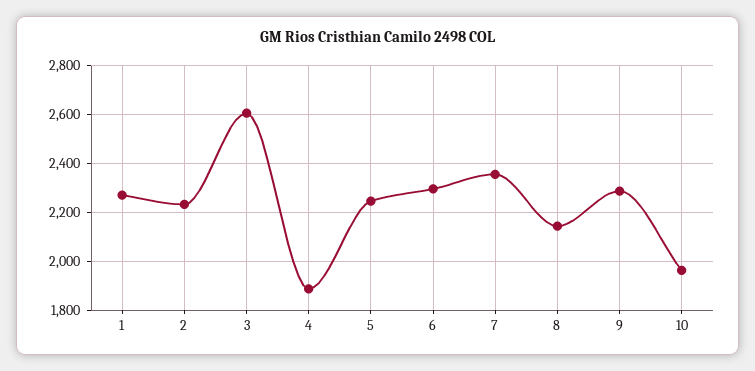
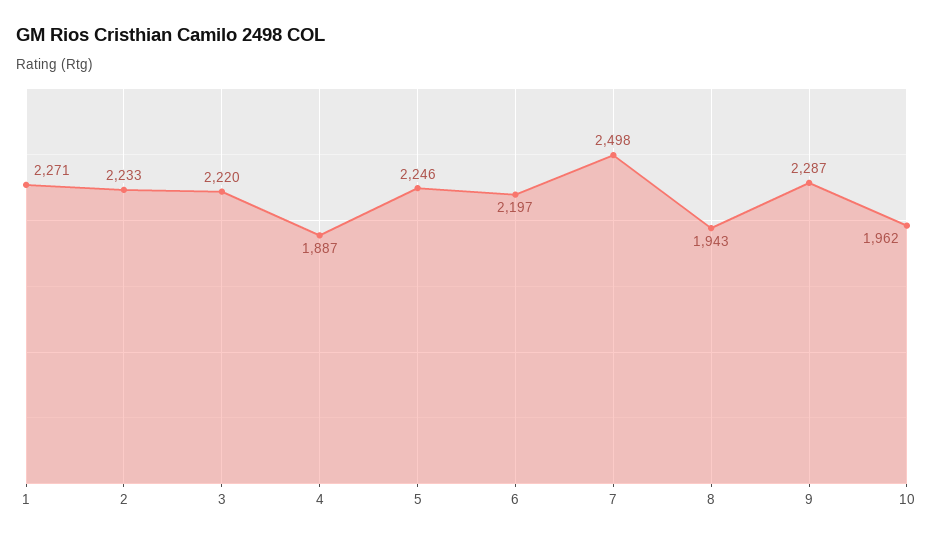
  {
    "1": 2271,
    "2": 2233,
-   "3": 2600,
+   "3": 2220,
    "4": 1887,
    "5": 2246,
-   "6": 2300,
+   "6": 2197,
-   "7": 2350,
+   "7": 2498,
-   "8": 2150,
+   "8": 1943,
    "9": 2287,
    "10": 1962
  }

